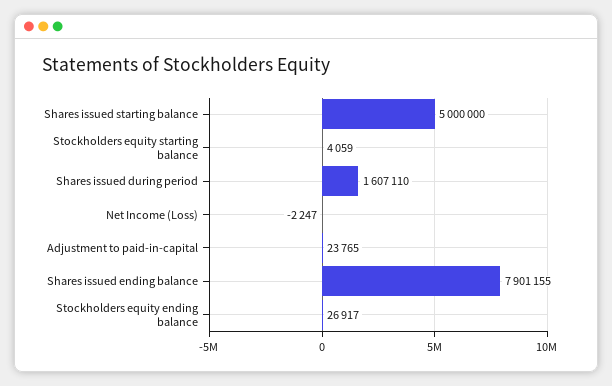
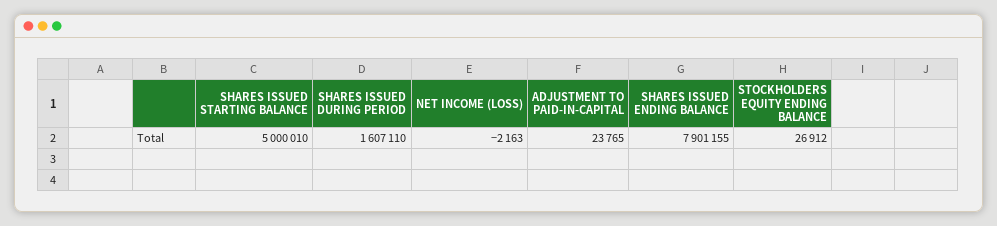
  {
-   "Shares issued starting balance": 5000000,
+   "Shares issued starting balance": 5000010,
-   "Stockholders equity starting balance": 4059,
    "Shares issued during period": 1607110,
-   "Net Income (Loss)": -2247,
+   "Net Income (Loss)": -2163,
    "Adjustment to paid-in-capital": 23765,
    "Shares issued ending balance": 7901155,
-   "Stockholders equity ending balance": 26917
+   "Stockholders equity ending balance": 26912
  }

